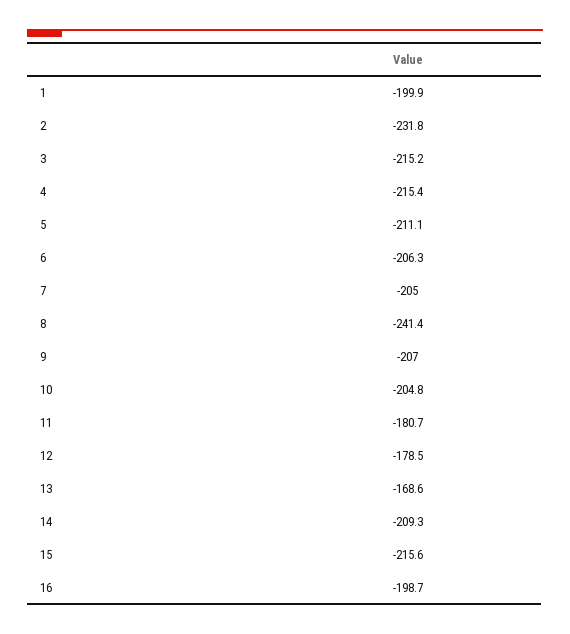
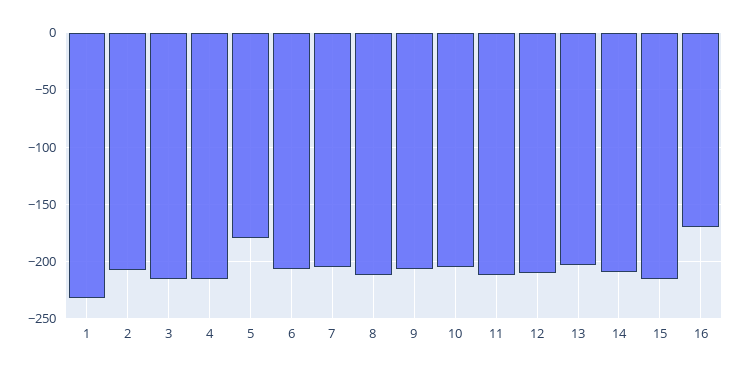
  {
-   "1": -199.9,
+   "1": -230,
-   "2": -231.8,
+   "2": -210,
    "3": -215.2,
    "4": -215.4,
-   "5": -211.1,
+   "5": -180,
    "6": -206.3,
    "7": -205,
-   "8": -241.4,
+   "8": -210,
    "9": -207,
    "10": -204.8,
-   "11": -180.7,
+   "11": -210,
-   "12": -178.5,
+   "12": -210,
-   "13": -168.6,
+   "13": -200,
    "14": -209.3,
    "15": -215.6,
-   "16": -198.7
+   "16": -170
  }

